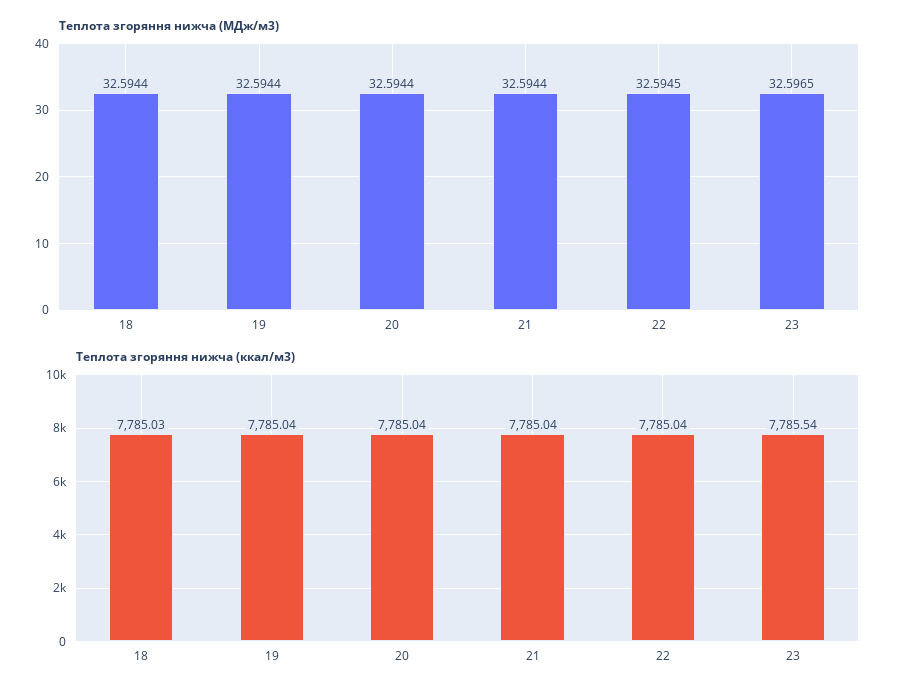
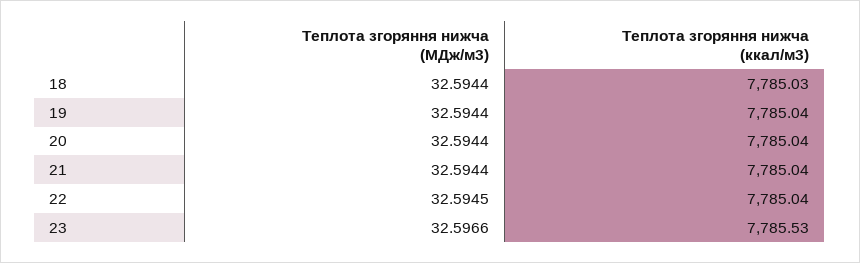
  {
    "Теплота згоряння нижча (МДж/м3)": {
      "18": 32.5944,
      "19": 32.5944,
      "20": 32.5944,
      "21": 32.5944,
      "22": 32.5945,
-     "23": 32.5965
+     "23": 32.5966
    },
    "Теплота згоряння нижча (ккал/м3)": {
      "18": 7785.03,
      "19": 7785.04,
      "20": 7785.04,
      "21": 7785.04,
      "22": 7785.04,
-     "23": 7785.54
+     "23": 7785.53
    }
  }

